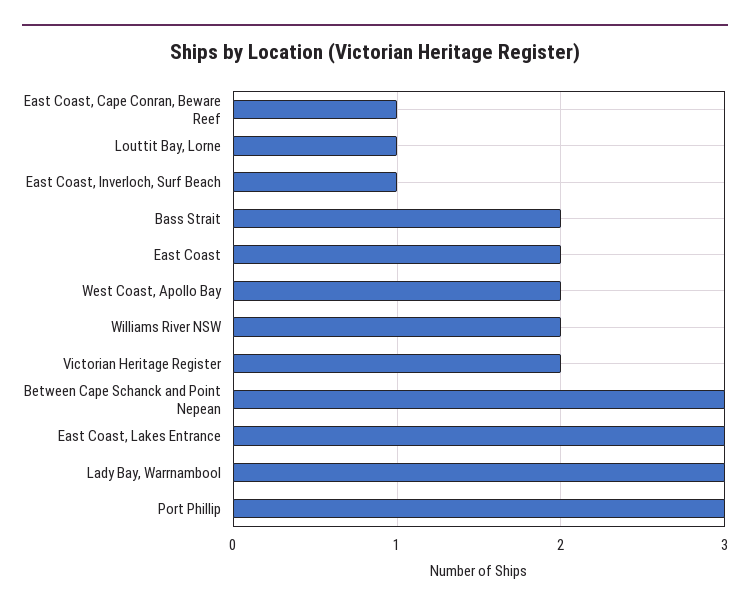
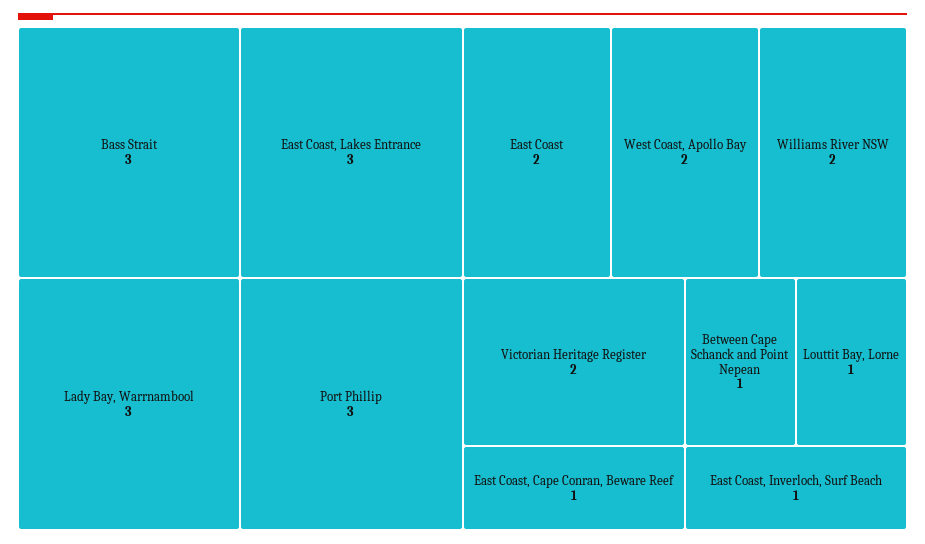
  {
    "East Coast, Cape Conran, Beware Reef": 1,
    "Louttit Bay, Lorne": 1,
    "East Coast, Inverloch, Surf Beach": 1,
-   "Bass Strait": 2,
+   "Bass Strait": 3,
    "East Coast": 2,
    "West Coast, Apollo Bay": 2,
    "Williams River NSW": 2,
    "Victorian Heritage Register": 2,
-   "Between Cape Schanck and Point Nepean": 3,
+   "Between Cape Schanck and Point Nepean": 1,
    "East Coast, Lakes Entrance": 3,
    "Lady Bay, Warrnambool": 3,
    "Port Phillip": 3
  }

